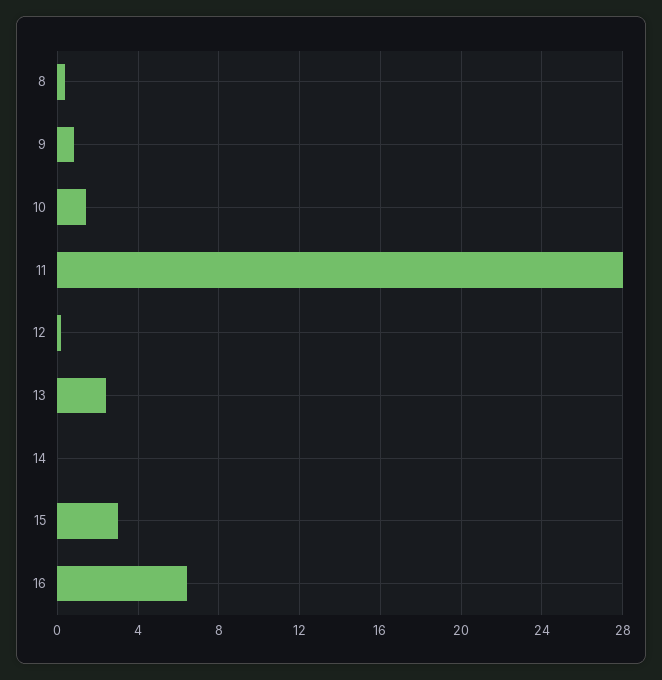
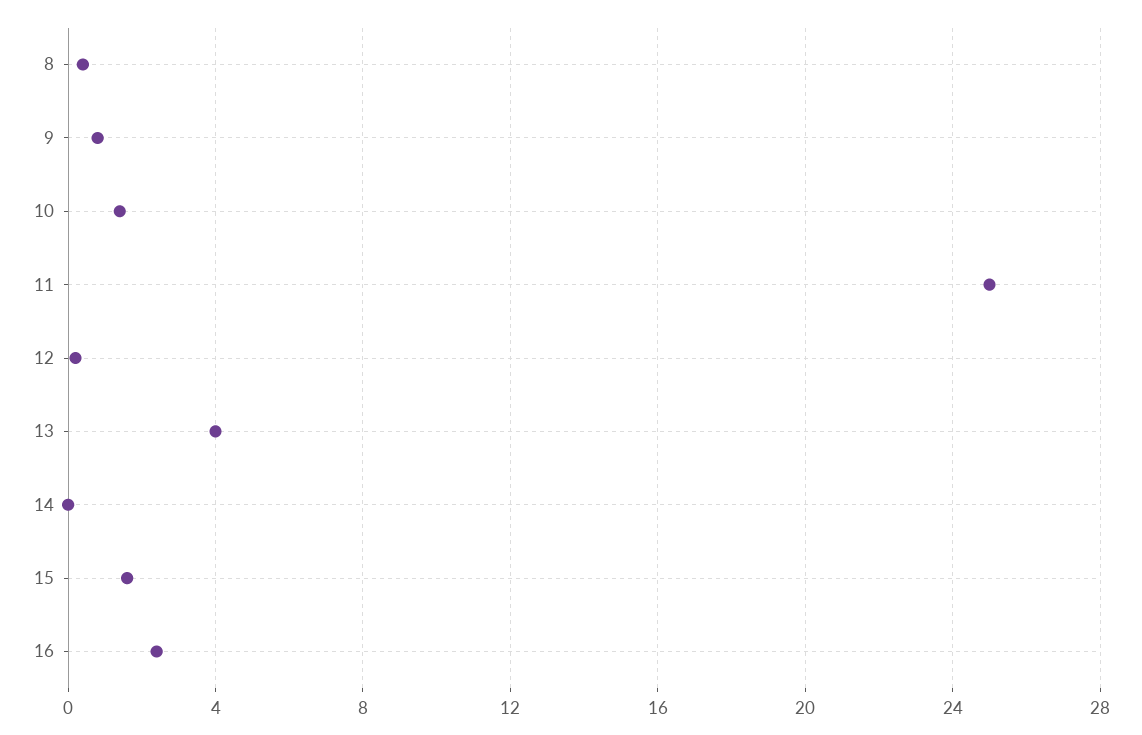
  {
    "8": 0.5,
    "9": 1,
    "10": 1.5,
-   "11": 28,
+   "11": 25,
    "12": 0,
-   "13": 2.5,
+   "13": 4,
    "14": 0,
-   "15": 3,
+   "15": 1.5,
-   "16": 6.5
+   "16": 2.5
  }

